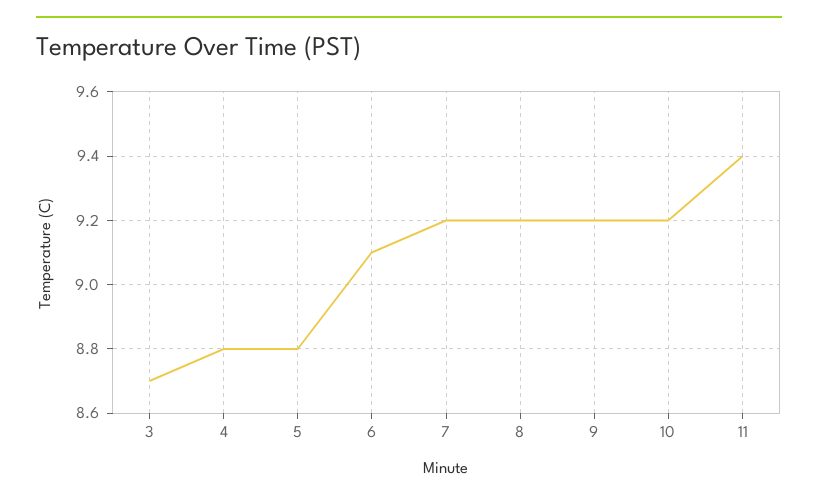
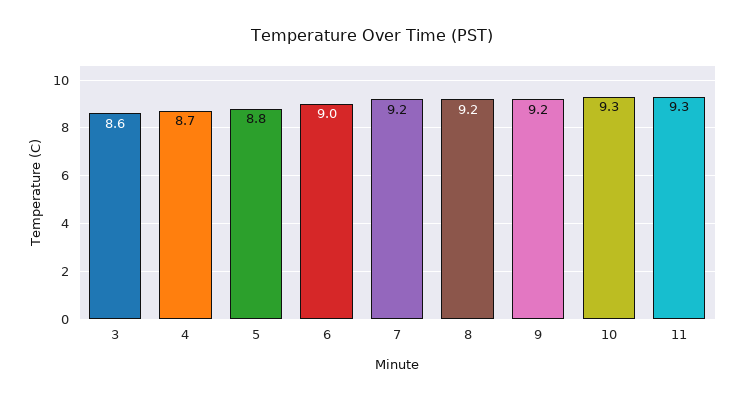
  {
-   "3": 8.7,
+   "3": 8.6,
-   "4": 8.8,
+   "4": 8.7,
    "5": 8.8,
-   "6": 9.1,
+   "6": 9,
    "7": 9.2,
    "8": 9.2,
    "9": 9.2,
-   "10": 9.2,
+   "10": 9.3,
-   "11": 9.4
+   "11": 9.3
  }

